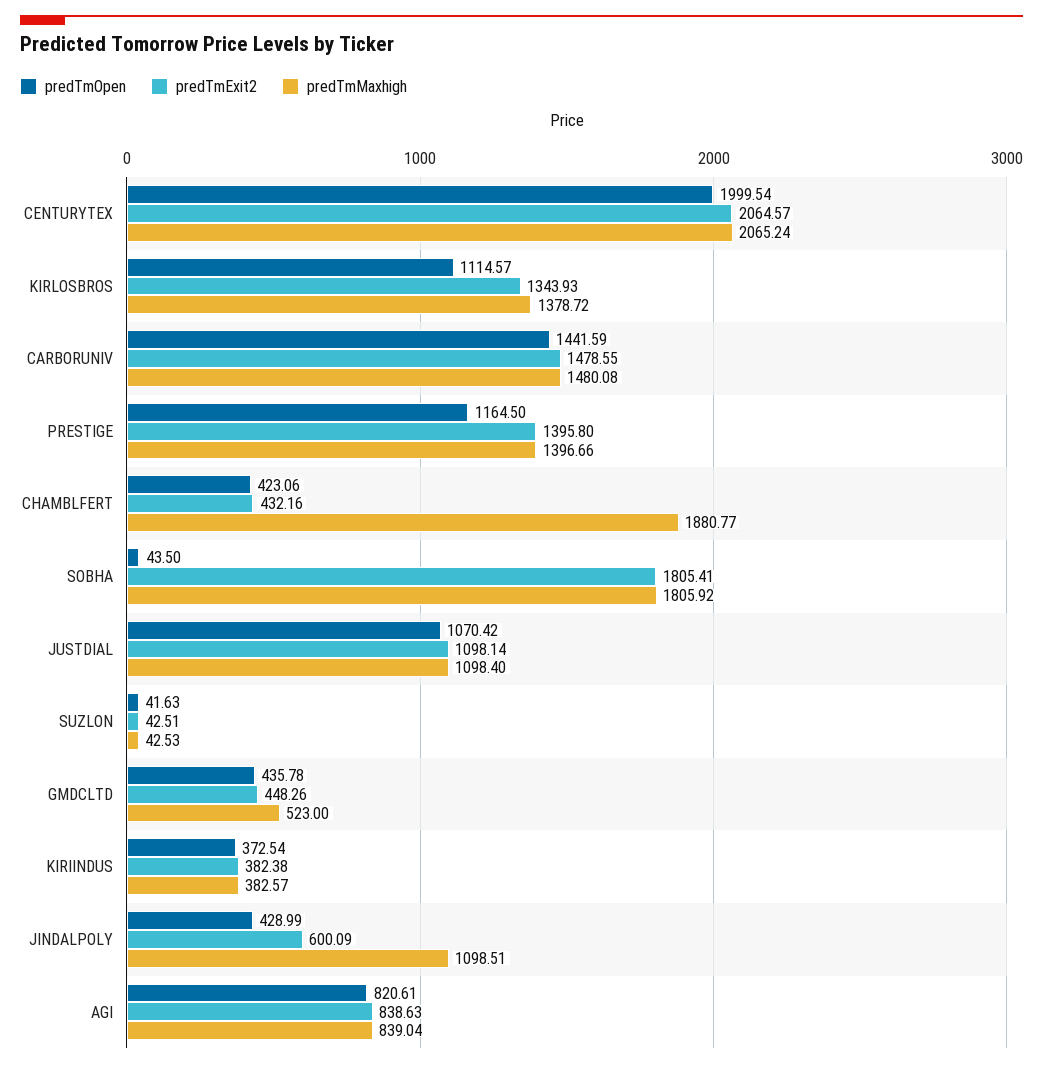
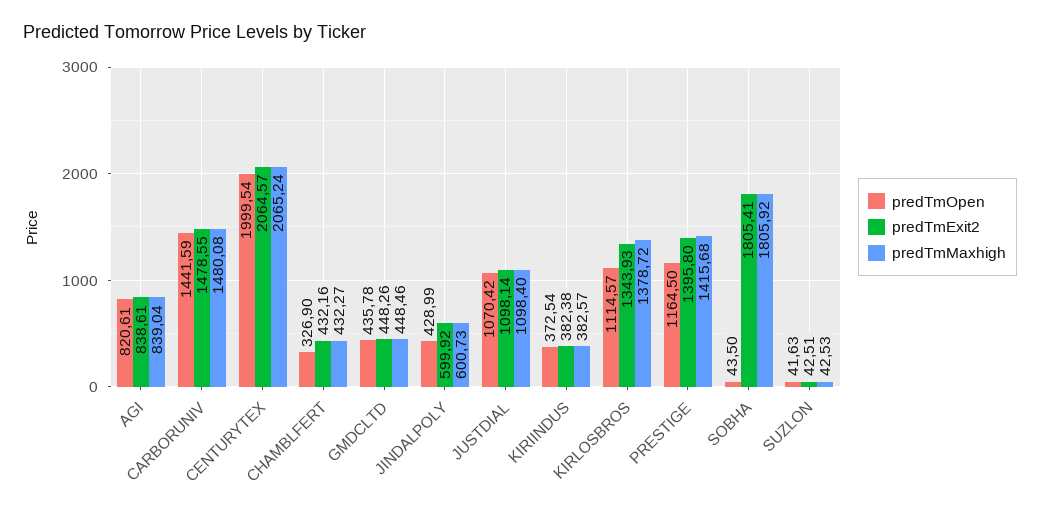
  {
    "predTmOpen": {
      "CENTURYTEX": 1999.54,
      "KIRLOSBROS": 1114.57,
      "CARBORUNIV": 1441.59,
      "PRESTIGE": 1164.5,
-     "CHAMBLFERT": 423.06,
+     "CHAMBLFERT": 326.9,
      "SOBHA": 43.5,
      "JUSTDIAL": 1070.42,
      "SUZLON": 41.63,
      "GMDCLTD": 435.78,
      "KIRIINDUS": 372.54,
      "JINDALPOLY": 428.99,
      "AGI": 820.61
    },
    "predTmExit2": {
      "CENTURYTEX": 2064.57,
      "KIRLOSBROS": 1343.93,
      "CARBORUNIV": 1478.55,
      "PRESTIGE": 1395.8,
      "CHAMBLFERT": 432.16,
      "SOBHA": 1805.41,
      "JUSTDIAL": 1098.14,
      "SUZLON": 42.51,
      "GMDCLTD": 448.26,
      "KIRIINDUS": 382.38,
-     "JINDALPOLY": 600.09,
+     "JINDALPOLY": 599.92,
-     "AGI": 838.63
+     "AGI": 838.61
    },
    "predTmMaxhigh": {
      "CENTURYTEX": 2065.24,
      "KIRLOSBROS": 1378.72,
      "CARBORUNIV": 1480.08,
-     "PRESTIGE": 1396.66,
+     "PRESTIGE": 1415.68,
-     "CHAMBLFERT": 1880.77,
+     "CHAMBLFERT": 432.27,
      "SOBHA": 1805.92,
      "JUSTDIAL": 1098.4,
      "SUZLON": 42.53,
-     "GMDCLTD": 523,
+     "GMDCLTD": 448.46,
      "KIRIINDUS": 382.57,
-     "JINDALPOLY": 1098.51,
+     "JINDALPOLY": 600.73,
      "AGI": 839.04
    }
  }

